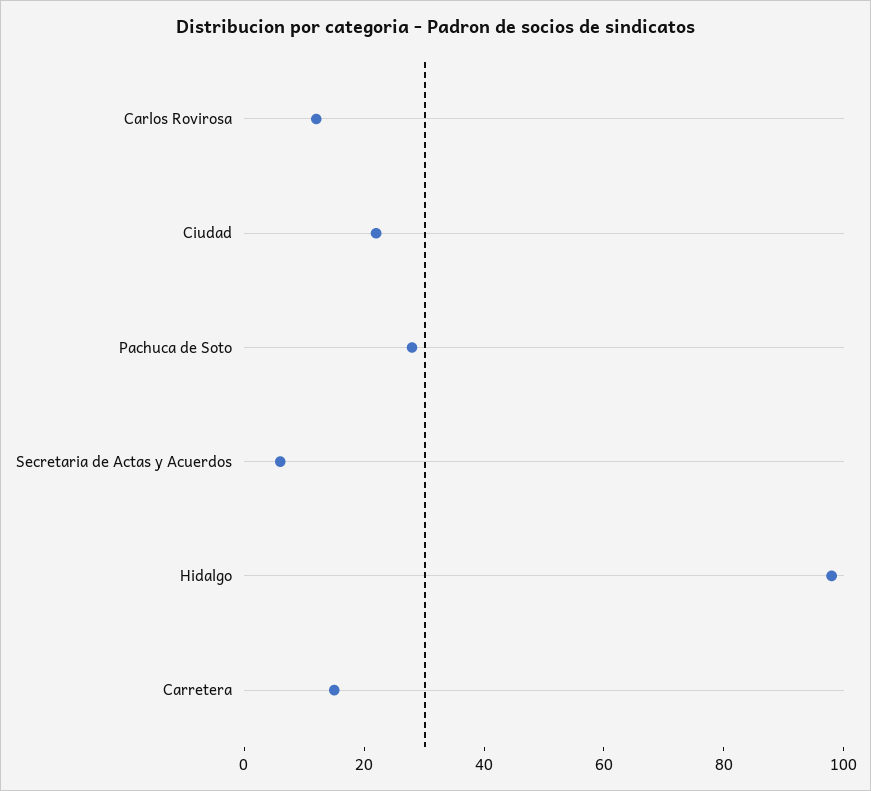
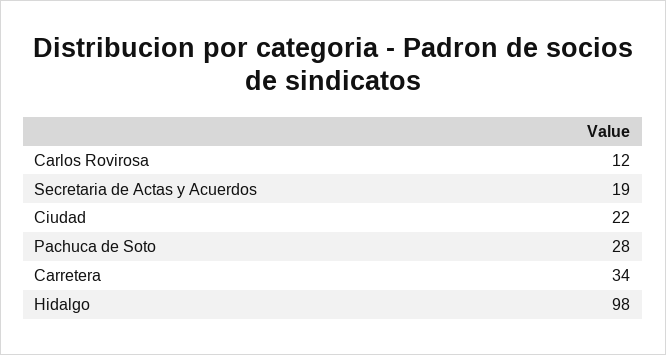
  {
    "Carlos Rovirosa": 12,
    "Ciudad": 22,
    "Pachuca de Soto": 28,
-   "Secretaria de Actas y Acuerdos": 5,
+   "Secretaria de Actas y Acuerdos": 19,
    "Hidalgo": 98,
-   "Carretera": 15
+   "Carretera": 34
  }

